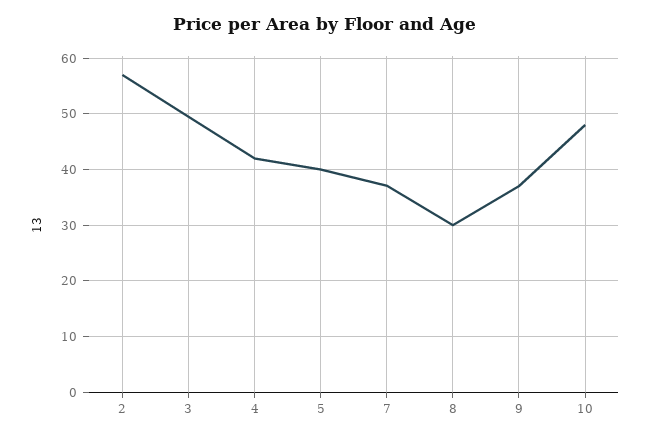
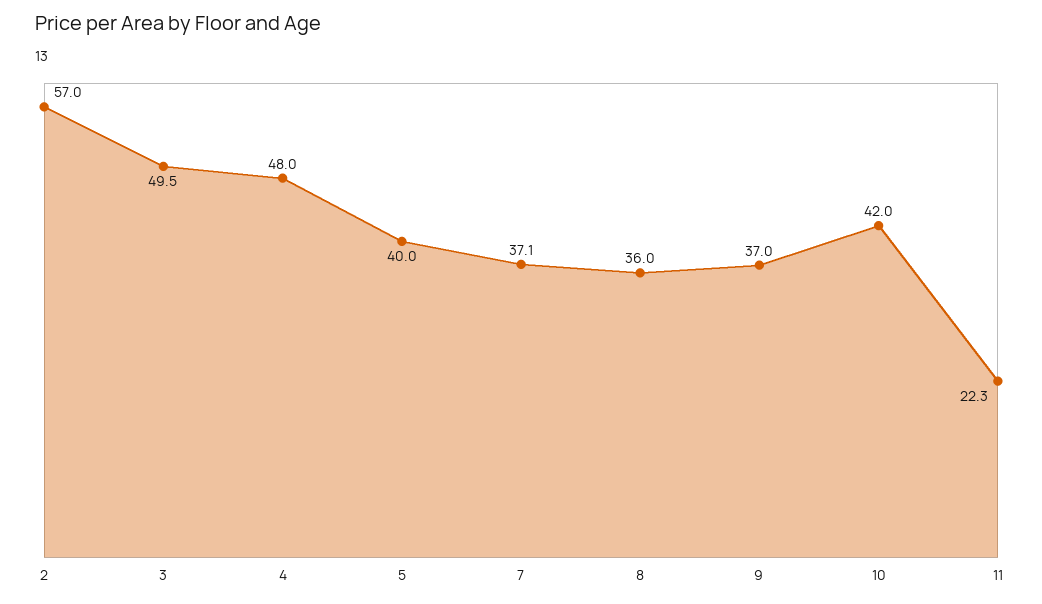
  {
    "2": 57,
    "3": 49.5,
-   "4": 42,
+   "4": 48,
    "5": 40,
    "7": 37.1,
-   "8": 30,
+   "8": 36,
    "9": 37,
-   "10": 48
+   "10": 42,
+   "11": 22.3
  }

